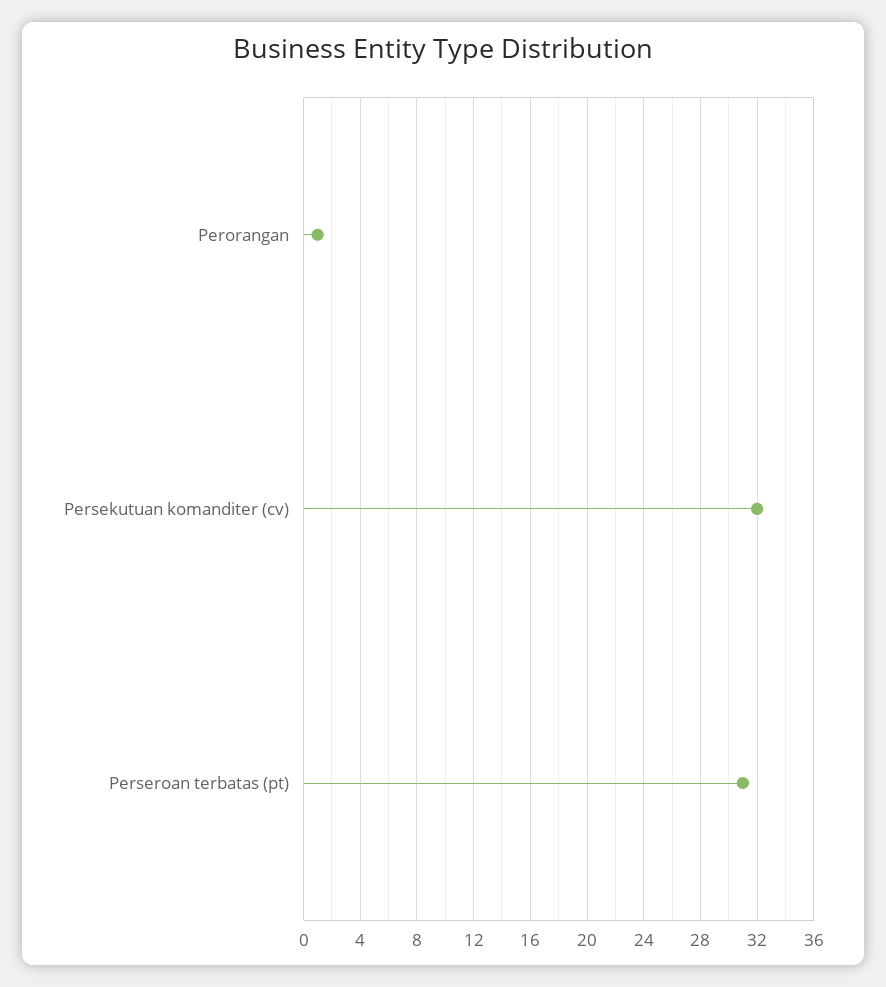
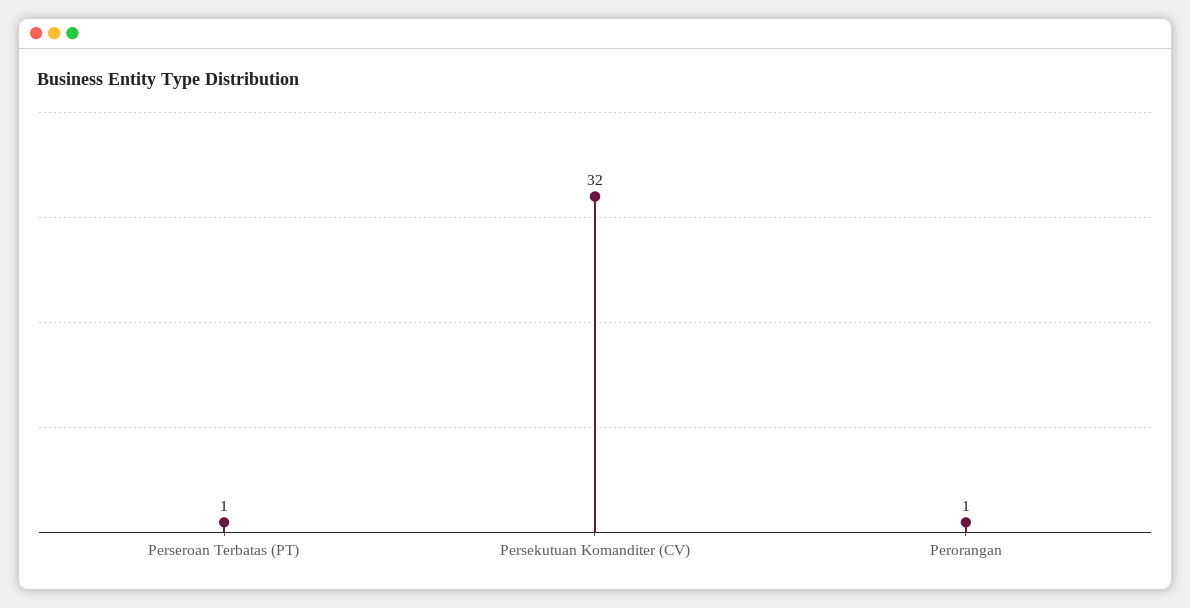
  {
    "Perorangan": 1,
    "Persekutuan komanditer (cv)": 32,
-   "Perseroan terbatas (pt)": 31
+   "Perseroan terbatas (pt)": 1
  }

